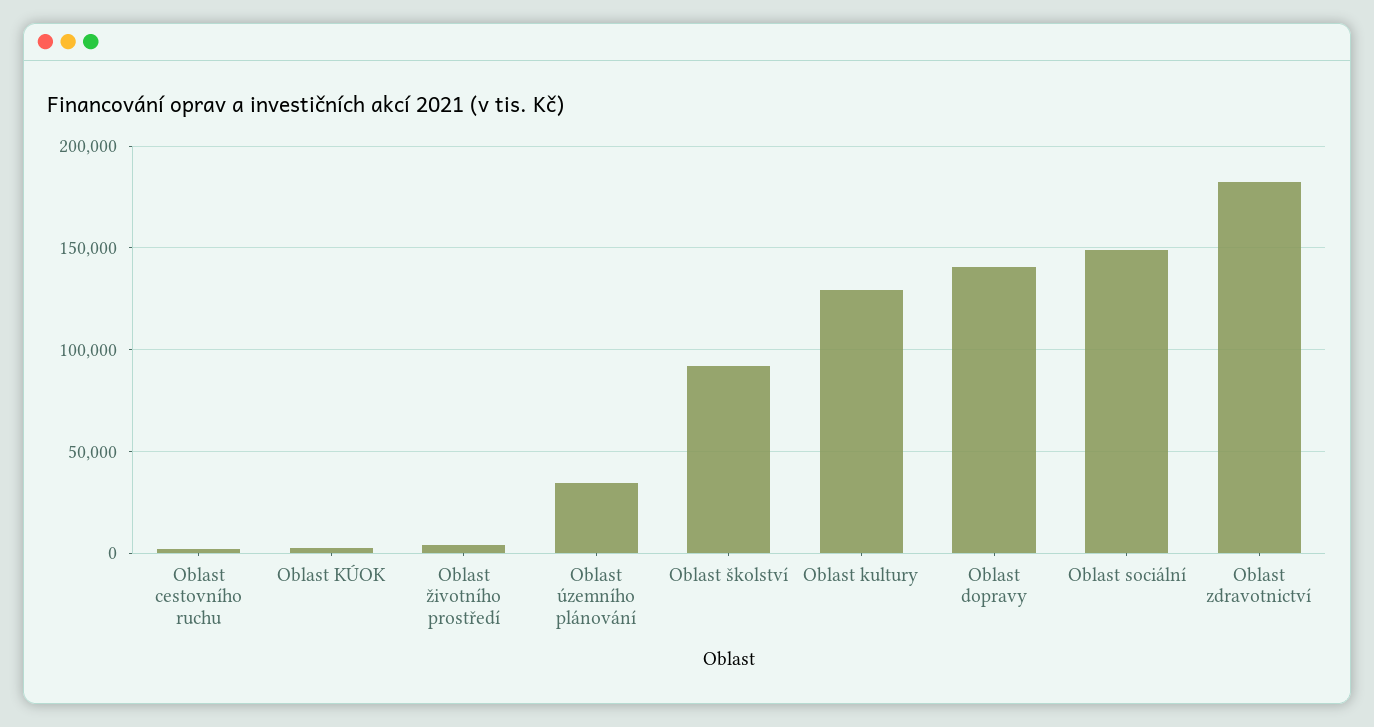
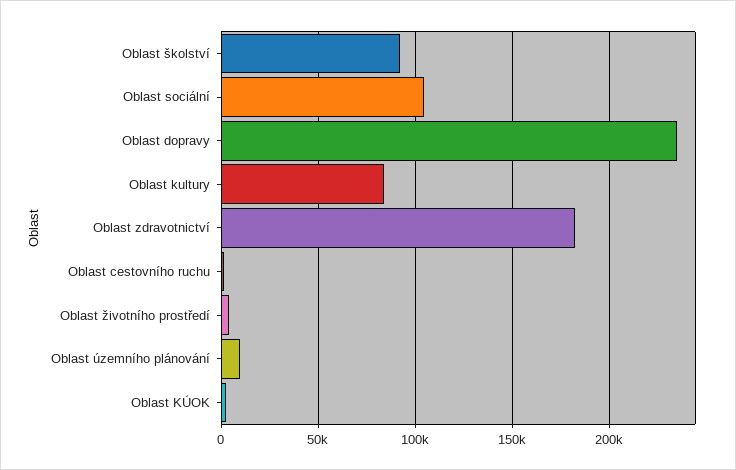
  {
    "Oblast cestovního ruchu": 0,
    "Oblast KÚOK": 5000,
    "Oblast životního prostředí": 5000,
-   "Oblast územního plánování": 35000,
+   "Oblast územního plánování": 10000,
    "Oblast školství": 90000,
-   "Oblast kultury": 130000,
+   "Oblast kultury": 85000,
-   "Oblast dopravy": 140000,
+   "Oblast dopravy": 235000,
-   "Oblast sociální": 150000,
+   "Oblast sociální": 105000,
    "Oblast zdravotnictví": 185000
  }

